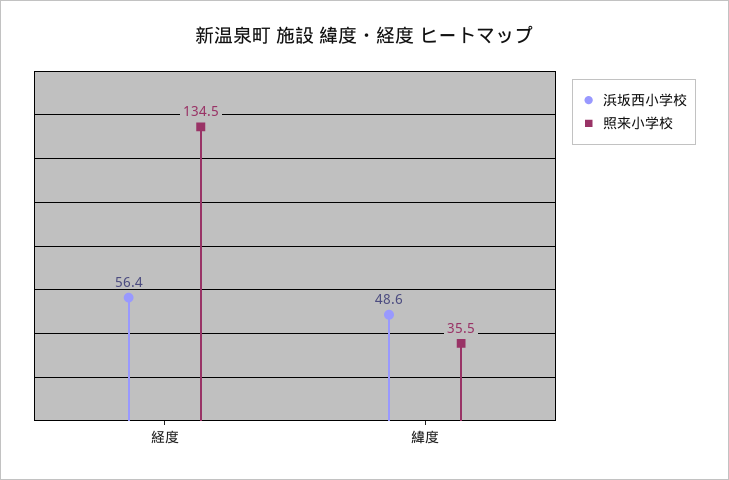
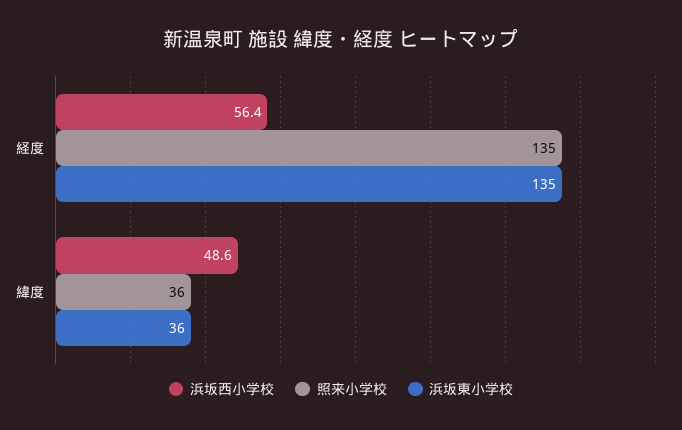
  {
    "浜坂西小学校": {
      "経度": 56.4,
      "緯度": 48.6
    },
    "照来小学校": {
      "経度": 134.5,
      "緯度": 35.5
-   }
+   },
+   "浜坂東小学校": {
+     "経度": 135,
+     "緯度": 36
+   }
  }

